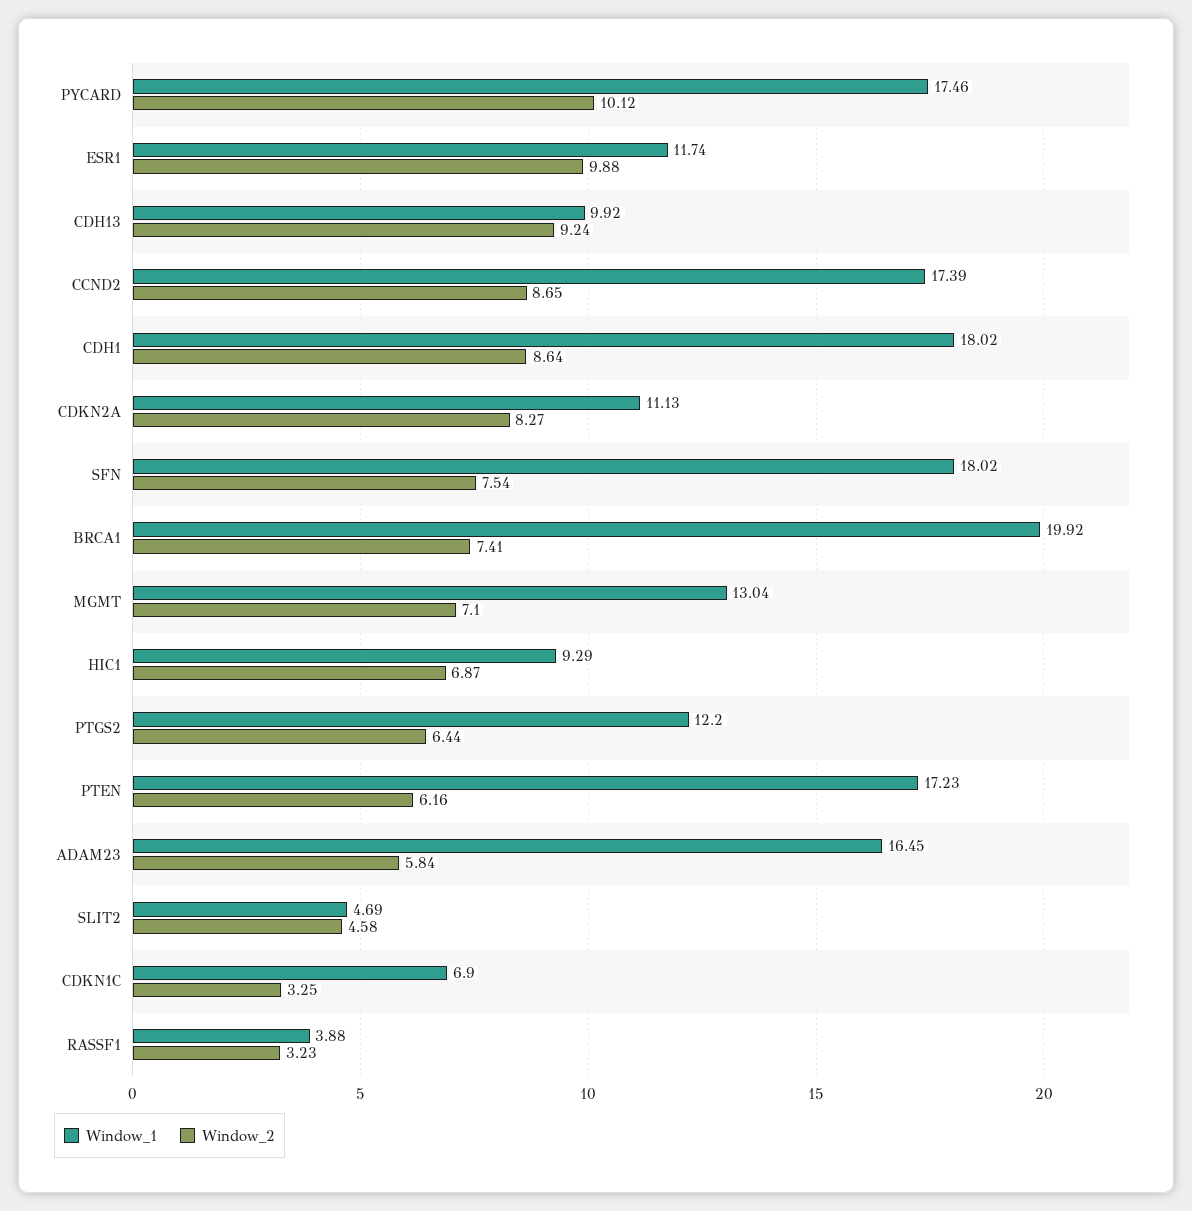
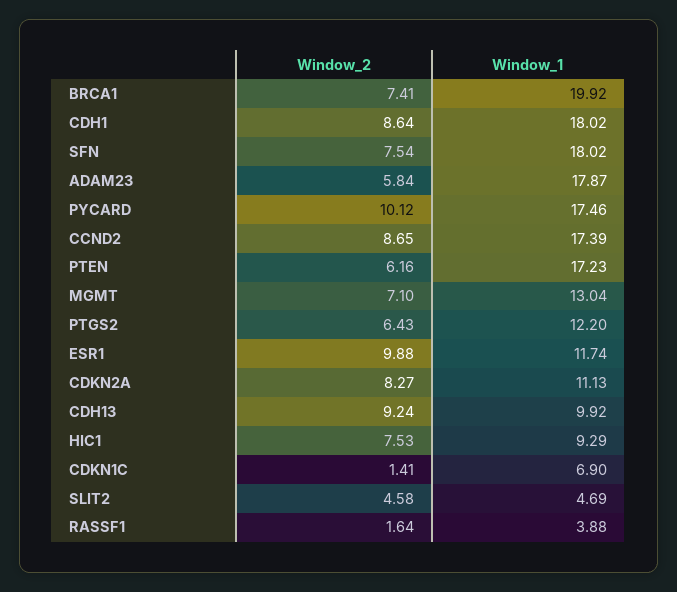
  {
    "Window_1": {
      "PYCARD": 17.46,
      "ESR1": 11.74,
      "CDH13": 9.92,
      "CCND2": 17.39,
      "CDH1": 18.02,
      "CDKN2A": 11.13,
      "SFN": 18.02,
      "BRCA1": 19.92,
      "MGMT": 13.04,
      "HIC1": 9.29,
      "PTGS2": 12.2,
      "PTEN": 17.23,
-     "ADAM23": 16.45,
+     "ADAM23": 17.87,
      "SLIT2": 4.69,
      "CDKN1C": 6.9,
      "RASSF1": 3.88
    },
    "Window_2": {
      "PYCARD": 10.12,
      "ESR1": 9.88,
      "CDH13": 9.24,
      "CCND2": 8.65,
      "CDH1": 8.64,
      "CDKN2A": 8.27,
      "SFN": 7.54,
      "BRCA1": 7.41,
      "MGMT": 7.1,
-     "HIC1": 6.87,
+     "HIC1": 7.53,
-     "PTGS2": 6.44,
+     "PTGS2": 6.43,
      "PTEN": 6.16,
      "ADAM23": 5.84,
      "SLIT2": 4.58,
-     "CDKN1C": 3.25,
+     "CDKN1C": 1.41,
-     "RASSF1": 3.23
+     "RASSF1": 1.64
    }
  }

